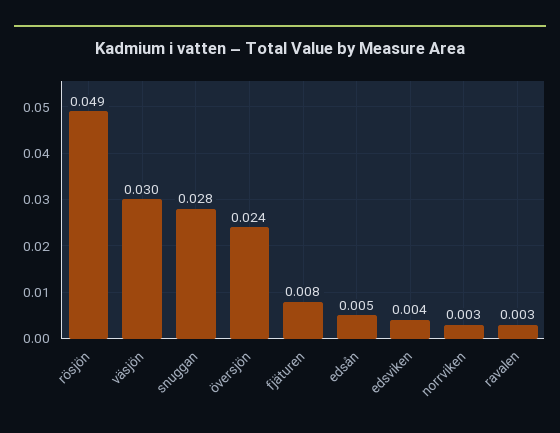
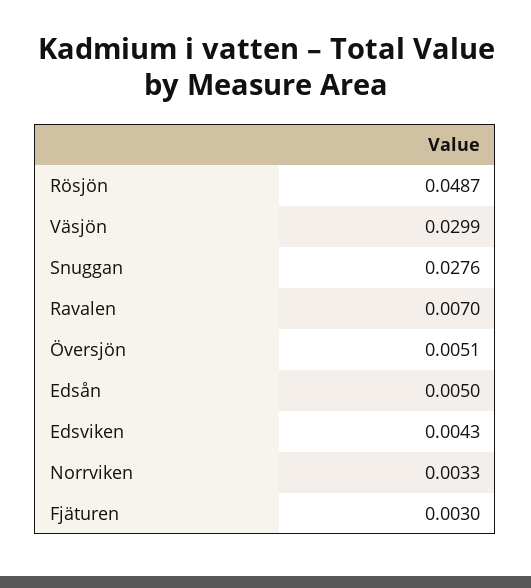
  {
    "rösjön": 0.0487,
    "väsjön": 0.0299,
    "snuggan": 0.0276,
-   "översjön": 0.024,
+   "översjön": 0.0051,
-   "fjäturen": 0.008,
+   "fjäturen": 0.003,
    "edsån": 0.005,
    "edsviken": 0.0043,
    "norrviken": 0.0033,
-   "ravalen": 0.003
+   "ravalen": 0.007
  }

